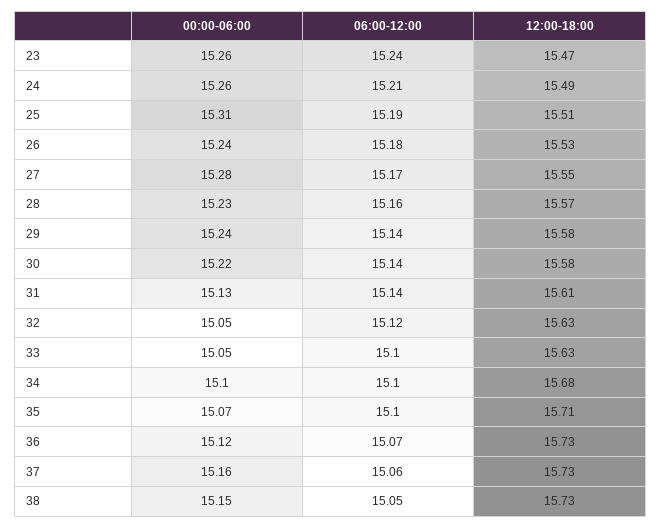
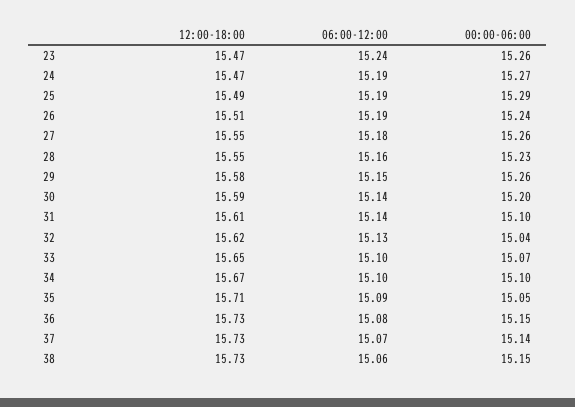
  {
    "00:00-06:00": {
      "23": 15.26,
-     "24": 15.26,
+     "24": 15.27,
-     "25": 15.31,
+     "25": 15.29,
      "26": 15.24,
-     "27": 15.28,
+     "27": 15.26,
      "28": 15.23,
-     "29": 15.24,
+     "29": 15.26,
-     "30": 15.22,
+     "30": 15.2,
-     "31": 15.13,
+     "31": 15.1,
-     "32": 15.05,
+     "32": 15.04,
-     "33": 15.05,
+     "33": 15.07,
      "34": 15.1,
-     "35": 15.07,
+     "35": 15.05,
-     "36": 15.12,
+     "36": 15.15,
-     "37": 15.16,
+     "37": 15.14,
      "38": 15.15
    },
    "06:00-12:00": {
      "23": 15.24,
-     "24": 15.21,
+     "24": 15.19,
      "25": 15.19,
-     "26": 15.18,
+     "26": 15.19,
-     "27": 15.17,
+     "27": 15.18,
      "28": 15.16,
-     "29": 15.14,
+     "29": 15.15,
      "30": 15.14,
      "31": 15.14,
-     "32": 15.12,
+     "32": 15.13,
      "33": 15.1,
      "34": 15.1,
-     "35": 15.1,
+     "35": 15.09,
-     "36": 15.07,
+     "36": 15.08,
-     "37": 15.06,
+     "37": 15.07,
-     "38": 15.05
+     "38": 15.06
    },
    "12:00-18:00": {
      "23": 15.47,
-     "24": 15.49,
+     "24": 15.47,
-     "25": 15.51,
+     "25": 15.49,
-     "26": 15.53,
+     "26": 15.51,
      "27": 15.55,
-     "28": 15.57,
+     "28": 15.55,
      "29": 15.58,
-     "30": 15.58,
+     "30": 15.59,
      "31": 15.61,
-     "32": 15.63,
+     "32": 15.62,
-     "33": 15.63,
+     "33": 15.65,
-     "34": 15.68,
+     "34": 15.67,
      "35": 15.71,
      "36": 15.73,
      "37": 15.73,
      "38": 15.73
    }
  }

